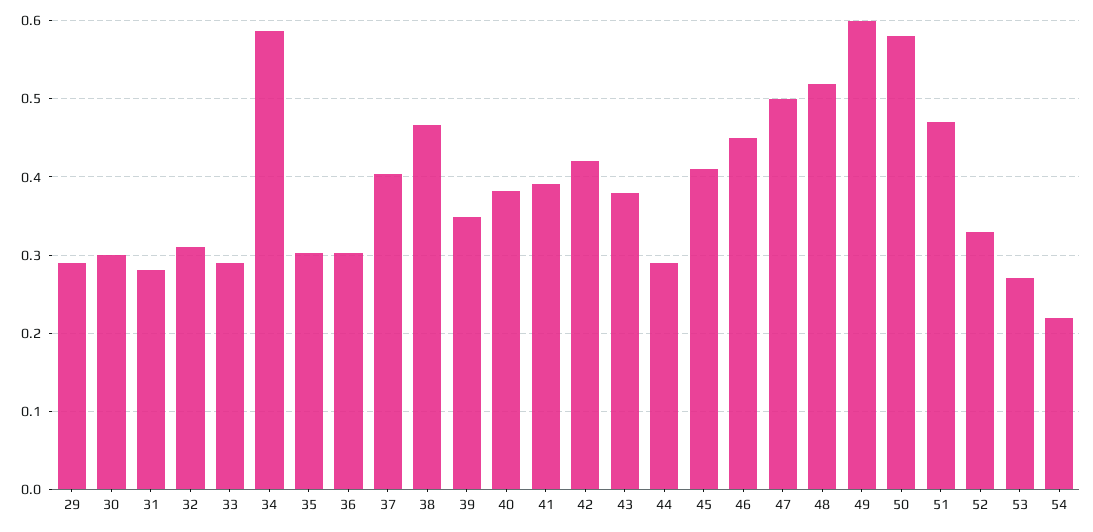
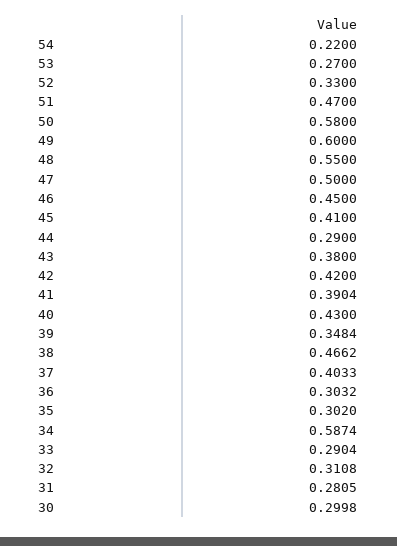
  {
-   "29": 0.29,
    "30": 0.2998,
    "31": 0.2805,
    "32": 0.3108,
    "33": 0.2904,
    "34": 0.5874,
    "35": 0.302,
    "36": 0.3032,
    "37": 0.4033,
    "38": 0.4662,
    "39": 0.3484,
-   "40": 0.38,
+   "40": 0.43,
    "41": 0.3904,
    "42": 0.42,
    "43": 0.38,
    "44": 0.29,
    "45": 0.41,
    "46": 0.45,
    "47": 0.5,
-   "48": 0.52,
+   "48": 0.55,
    "49": 0.6,
    "50": 0.58,
    "51": 0.47,
    "52": 0.33,
    "53": 0.27,
    "54": 0.22
  }

